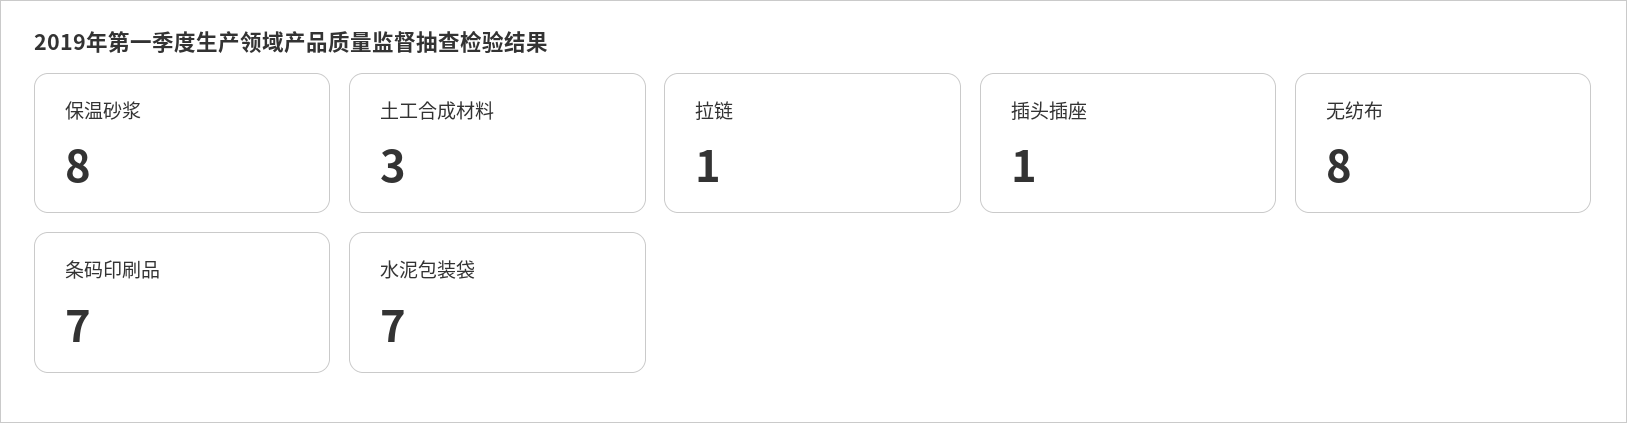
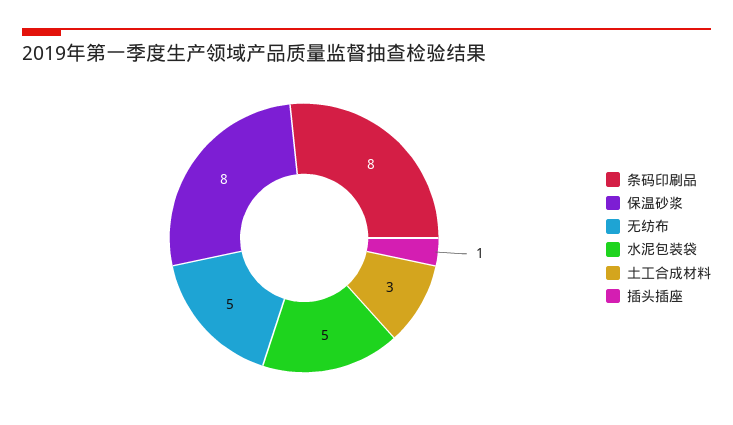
  {
    "保温砂浆": 8,
    "土工合成材料": 3,
-   "拉链": 1,
    "插头插座": 1,
-   "无纺布": 8,
+   "无纺布": 5,
-   "条码印刷品": 7,
+   "条码印刷品": 8,
-   "水泥包装袋": 7
+   "水泥包装袋": 5
  }

